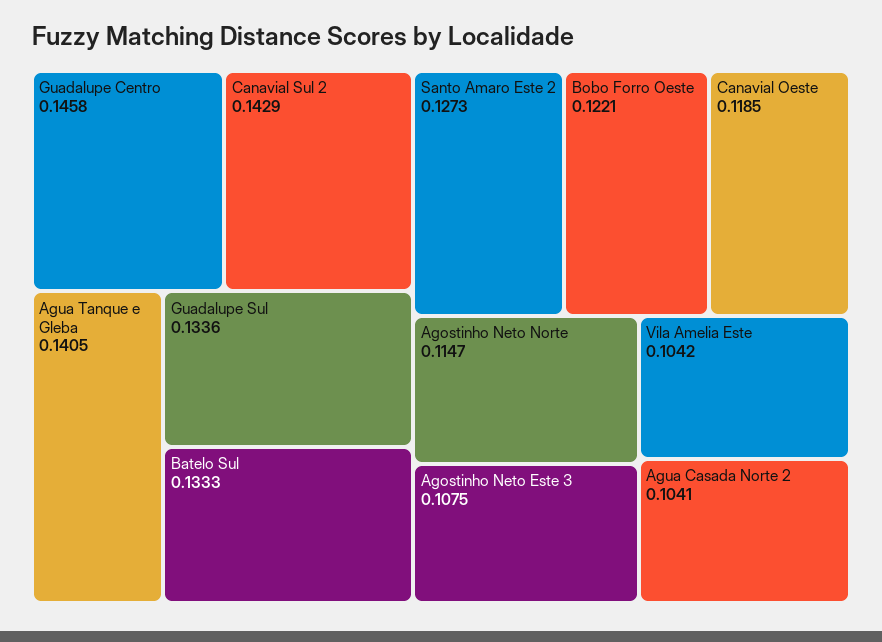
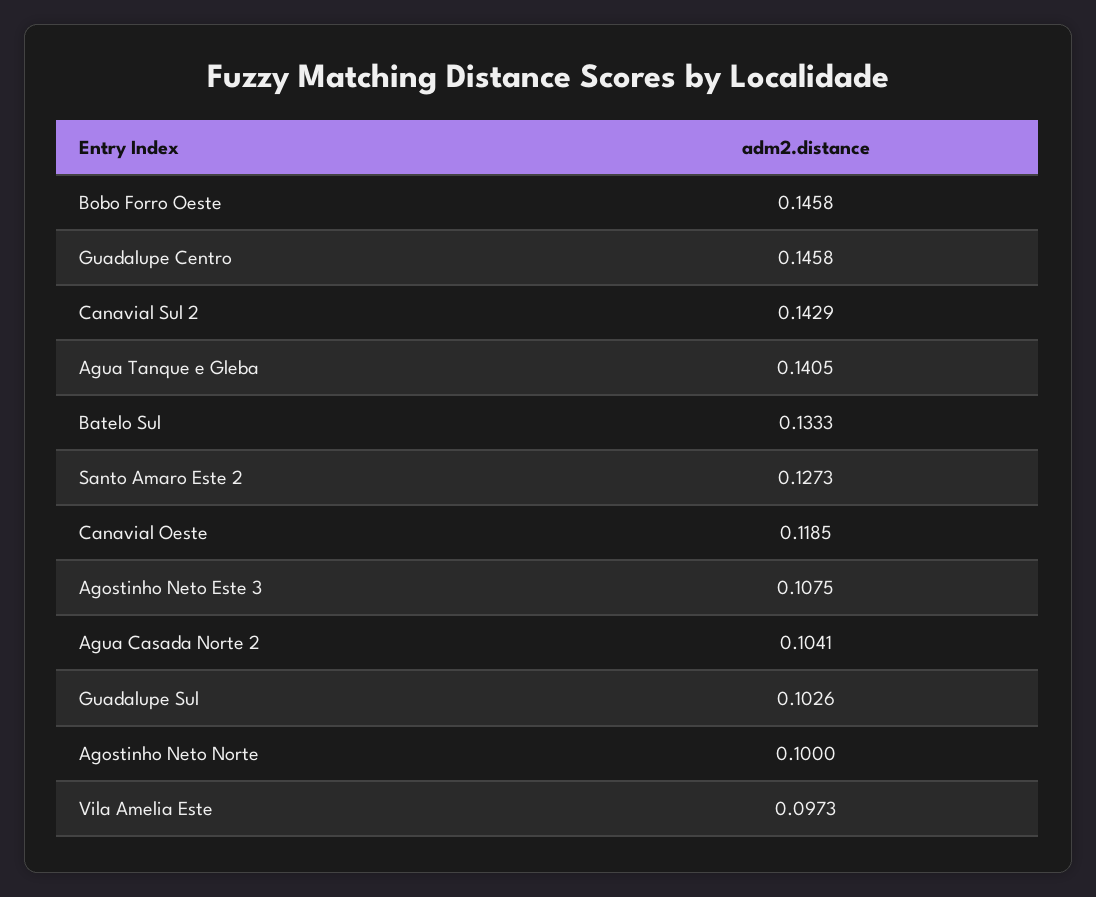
  {
    "Guadalupe Centro": 0.1458,
    "Canavial Sul 2": 0.1429,
    "Agua Tanque e Gleba": 0.1405,
-   "Guadalupe Sul": 0.1336,
+   "Guadalupe Sul": 0.1026,
    "Batelo Sul": 0.1333,
    "Santo Amaro Este 2": 0.1273,
-   "Bobo Forro Oeste": 0.1221,
+   "Bobo Forro Oeste": 0.1458,
    "Canavial Oeste": 0.1185,
-   "Agostinho Neto Norte": 0.1147,
+   "Agostinho Neto Norte": 0.1,
    "Agostinho Neto Este 3": 0.1075,
-   "Vila Amelia Este": 0.1042,
+   "Vila Amelia Este": 0.0973,
    "Agua Casada Norte 2": 0.1041
  }

